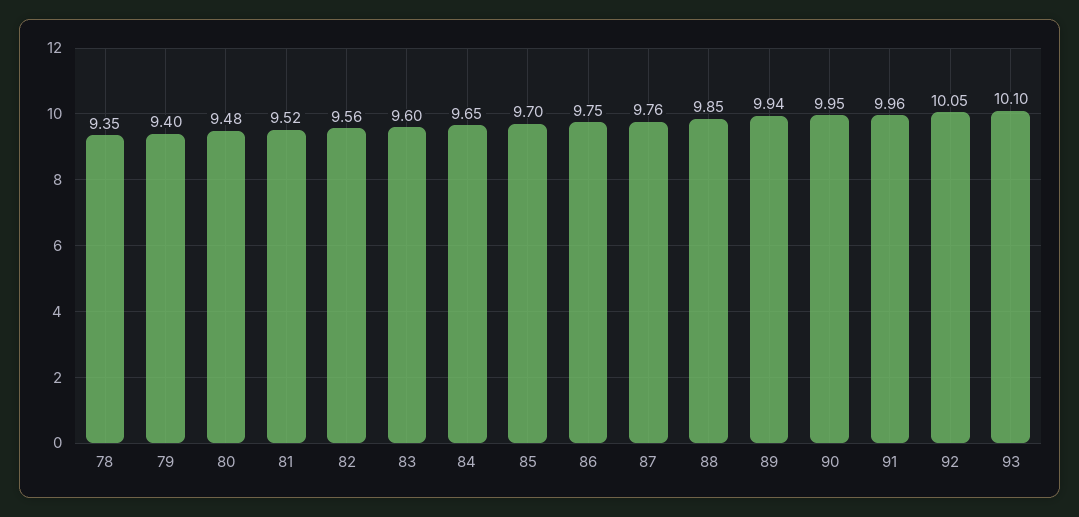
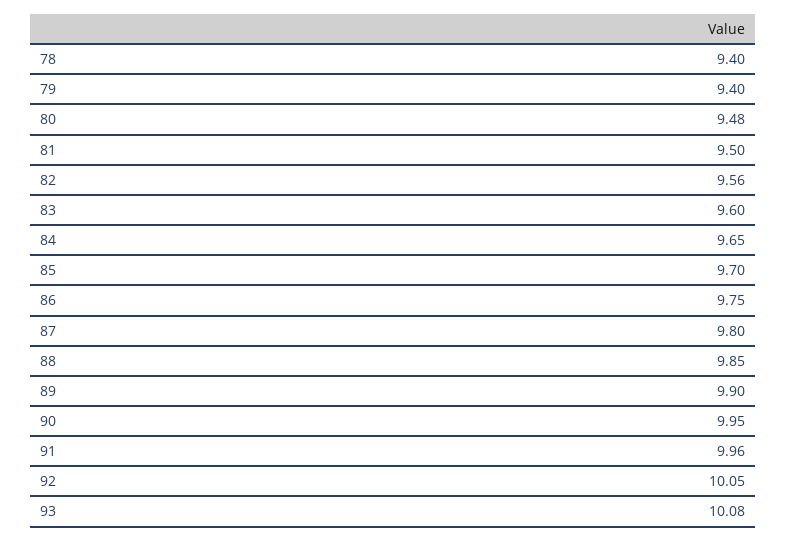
  {
-   "78": 9.35,
+   "78": 9.4,
    "79": 9.4,
    "80": 9.48,
-   "81": 9.52,
+   "81": 9.5,
    "82": 9.56,
    "83": 9.6,
    "84": 9.65,
    "85": 9.7,
    "86": 9.75,
-   "87": 9.76,
+   "87": 9.8,
    "88": 9.85,
-   "89": 9.94,
+   "89": 9.9,
    "90": 9.95,
    "91": 9.96,
    "92": 10.05,
-   "93": 10.1
+   "93": 10.08
  }

